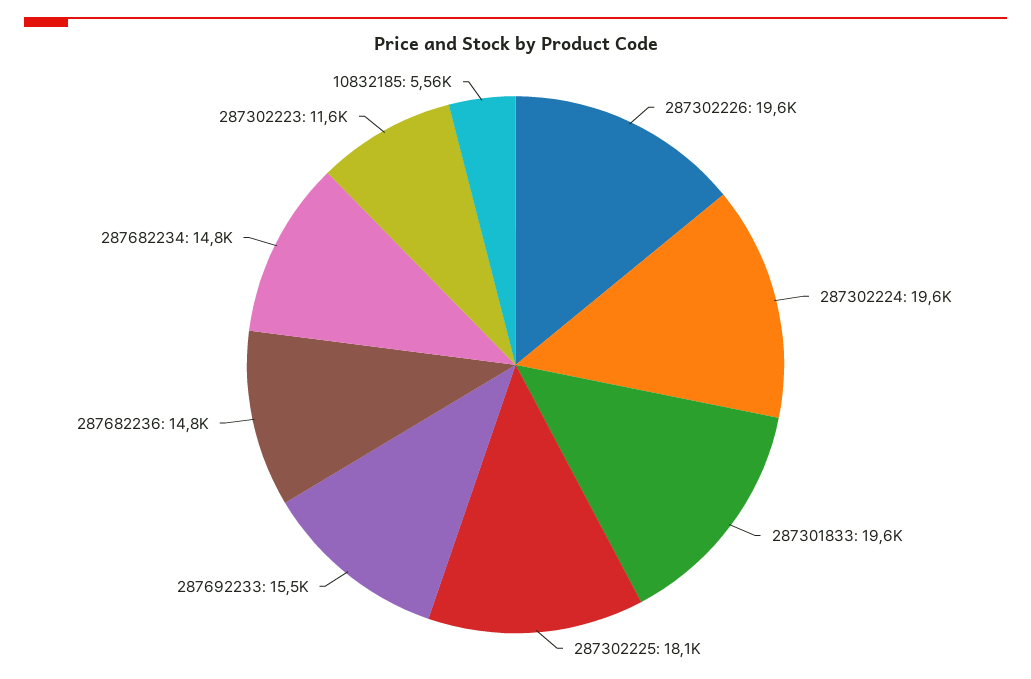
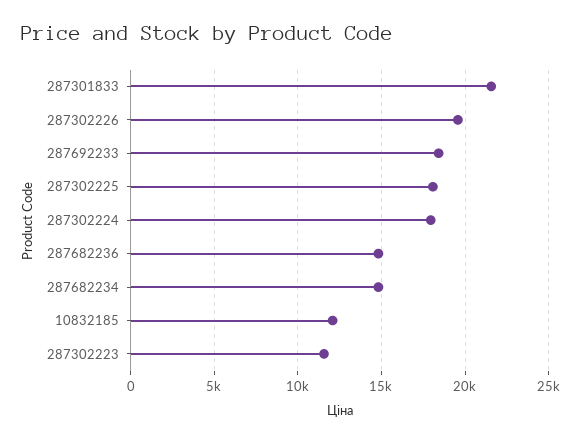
  {
    "287302226": 19600,
-   "287302224": 19600,
+   "287302224": 18000,
-   "287301833": 19600,
+   "287301833": 21500,
    "287302225": 18100,
-   "287692233": 15500,
+   "287692233": 18500,
    "287682236": 14800,
    "287682234": 14800,
    "287302223": 11600,
-   "10832185": 5560
+   "10832185": 12000
  }

